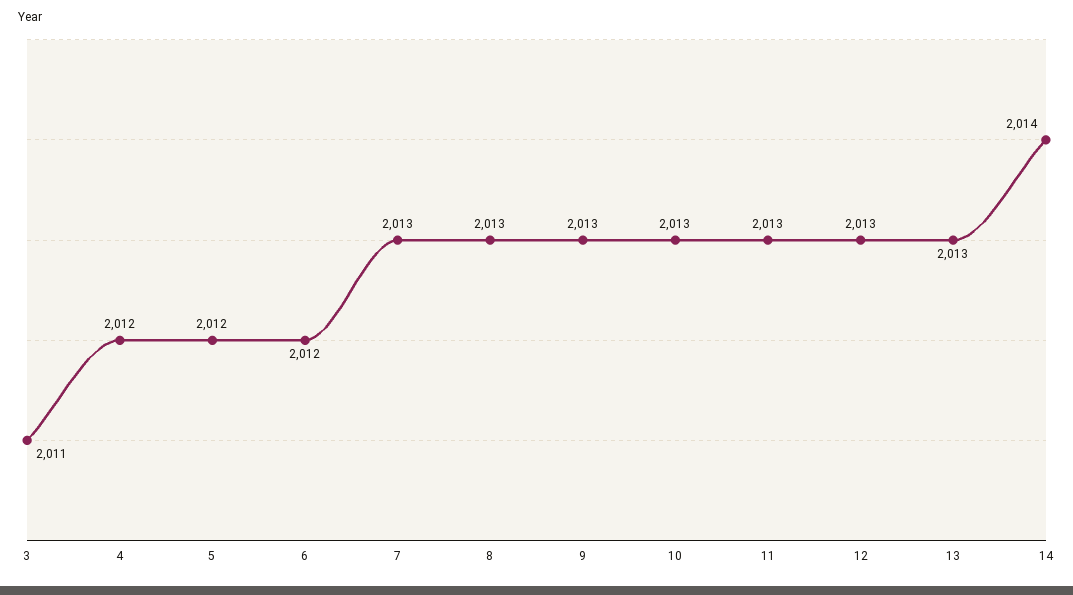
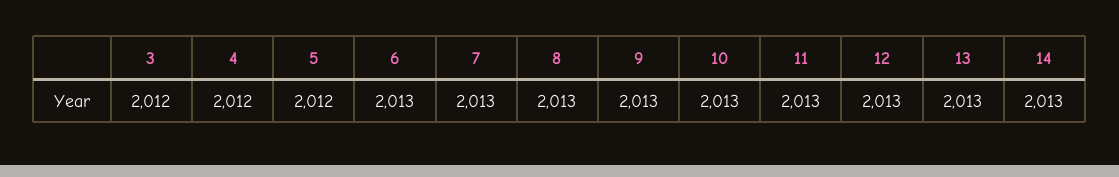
  {
-   "3": 2011,
+   "3": 2012,
    "4": 2012,
    "5": 2012,
-   "6": 2012,
+   "6": 2013,
    "7": 2013,
    "8": 2013,
    "9": 2013,
    "10": 2013,
    "11": 2013,
    "12": 2013,
    "13": 2013,
-   "14": 2014
+   "14": 2013
  }

